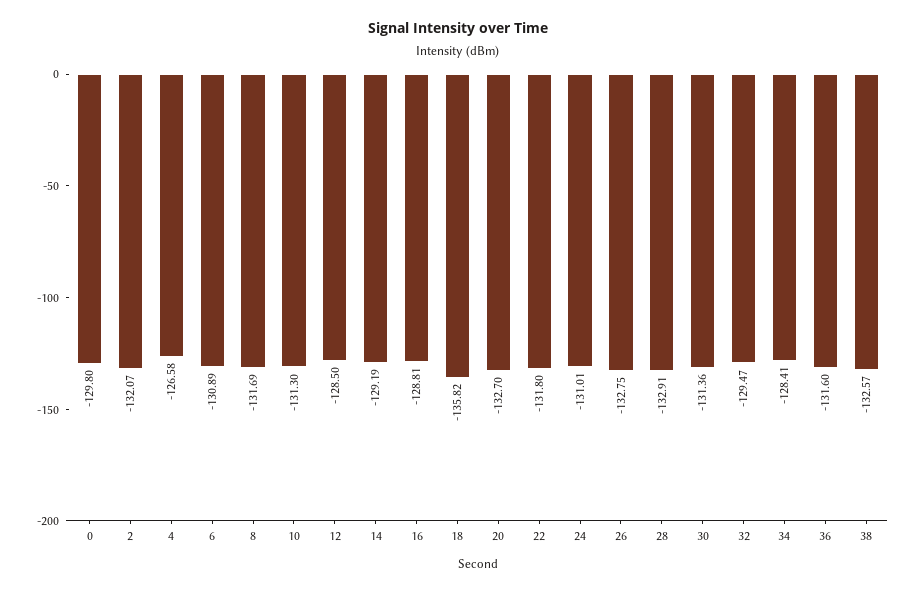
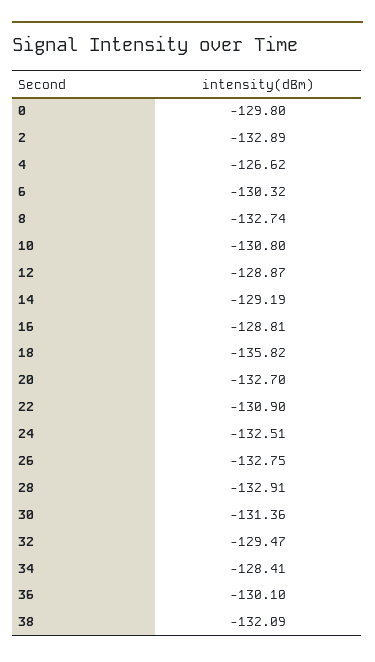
  {
    "0": -129.8,
-   "2": -132.07,
+   "2": -132.89,
-   "4": -126.58,
+   "4": -126.62,
-   "6": -130.89,
+   "6": -130.32,
-   "8": -131.69,
+   "8": -132.74,
-   "10": -131.3,
+   "10": -130.8,
-   "12": -128.5,
+   "12": -128.87,
    "14": -129.19,
    "16": -128.81,
    "18": -135.82,
    "20": -132.7,
-   "22": -131.8,
+   "22": -130.9,
-   "24": -131.01,
+   "24": -132.51,
    "26": -132.75,
    "28": -132.91,
    "30": -131.36,
    "32": -129.47,
    "34": -128.41,
-   "36": -131.6,
+   "36": -130.1,
-   "38": -132.57
+   "38": -132.09
  }

